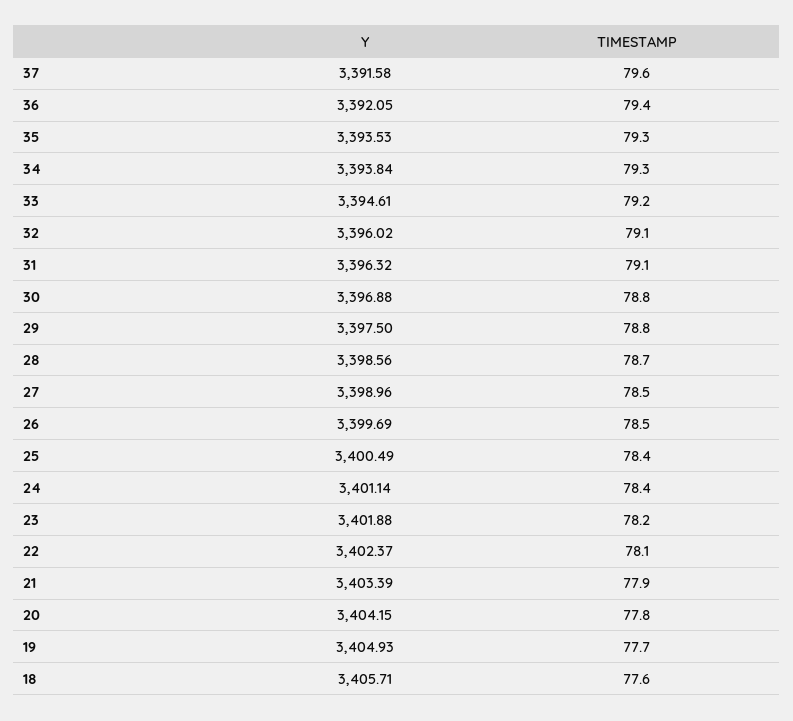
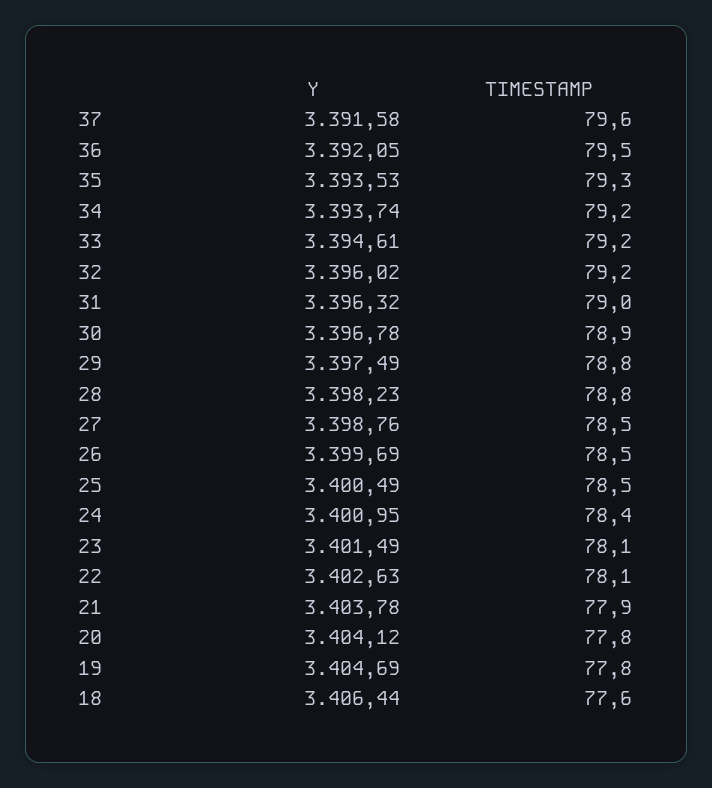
  {
    "Y": {
      "37": 3391.58,
      "36": 3392.05,
      "35": 3393.53,
-     "34": 3393.84,
+     "34": 3393.74,
      "33": 3394.61,
      "32": 3396.02,
      "31": 3396.32,
-     "30": 3396.88,
+     "30": 3396.78,
-     "29": 3397.5,
+     "29": 3397.49,
-     "28": 3398.56,
+     "28": 3398.23,
-     "27": 3398.96,
+     "27": 3398.76,
      "26": 3399.69,
      "25": 3400.49,
-     "24": 3401.14,
+     "24": 3400.95,
-     "23": 3401.88,
+     "23": 3401.49,
-     "22": 3402.37,
+     "22": 3402.63,
-     "21": 3403.39,
+     "21": 3403.78,
-     "20": 3404.15,
+     "20": 3404.12,
-     "19": 3404.93,
+     "19": 3404.69,
-     "18": 3405.71
+     "18": 3406.44
    },
    "TIMESTAMP": {
      "37": 79.6,
-     "36": 79.4,
+     "36": 79.5,
      "35": 79.3,
-     "34": 79.3,
+     "34": 79.2,
      "33": 79.2,
-     "32": 79.1,
+     "32": 79.2,
-     "31": 79.1,
+     "31": 79,
-     "30": 78.8,
+     "30": 78.9,
      "29": 78.8,
-     "28": 78.7,
+     "28": 78.8,
      "27": 78.5,
      "26": 78.5,
-     "25": 78.4,
+     "25": 78.5,
      "24": 78.4,
-     "23": 78.2,
+     "23": 78.1,
      "22": 78.1,
      "21": 77.9,
      "20": 77.8,
-     "19": 77.7,
+     "19": 77.8,
      "18": 77.6
    }
  }

